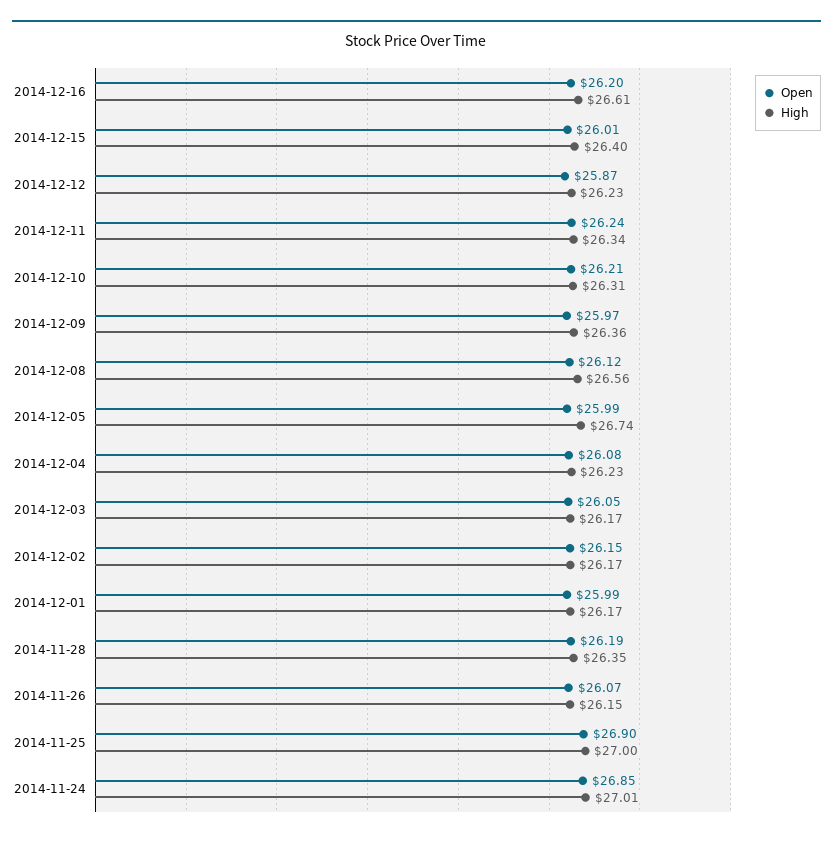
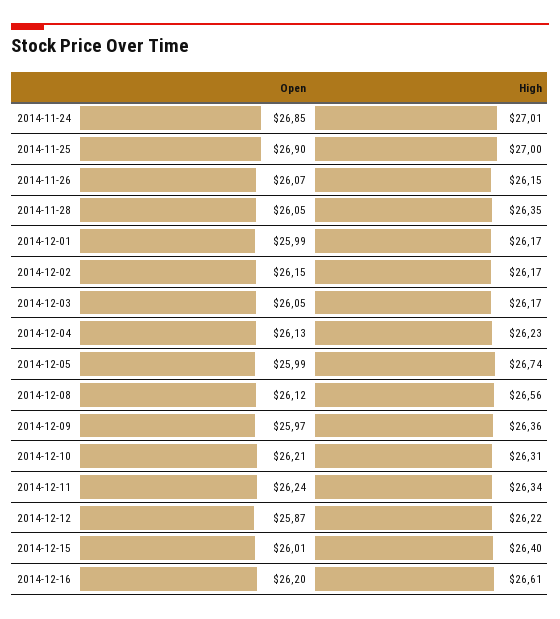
  {
    "Open": {
      "2014-12-16": 26.2,
      "2014-12-15": 26.01,
      "2014-12-12": 25.87,
      "2014-12-11": 26.24,
      "2014-12-10": 26.21,
      "2014-12-09": 25.97,
      "2014-12-08": 26.12,
      "2014-12-05": 25.99,
-     "2014-12-04": 26.08,
+     "2014-12-04": 26.13,
      "2014-12-03": 26.05,
      "2014-12-02": 26.15,
      "2014-12-01": 25.99,
-     "2014-11-28": 26.19,
+     "2014-11-28": 26.05,
      "2014-11-26": 26.07,
      "2014-11-25": 26.9,
      "2014-11-24": 26.85
    },
    "High": {
      "2014-12-16": 26.61,
      "2014-12-15": 26.4,
-     "2014-12-12": 26.23,
+     "2014-12-12": 26.22,
      "2014-12-11": 26.34,
      "2014-12-10": 26.31,
      "2014-12-09": 26.36,
      "2014-12-08": 26.56,
      "2014-12-05": 26.74,
      "2014-12-04": 26.23,
      "2014-12-03": 26.17,
      "2014-12-02": 26.17,
      "2014-12-01": 26.17,
      "2014-11-28": 26.35,
      "2014-11-26": 26.15,
      "2014-11-25": 27,
      "2014-11-24": 27.01
    }
  }

